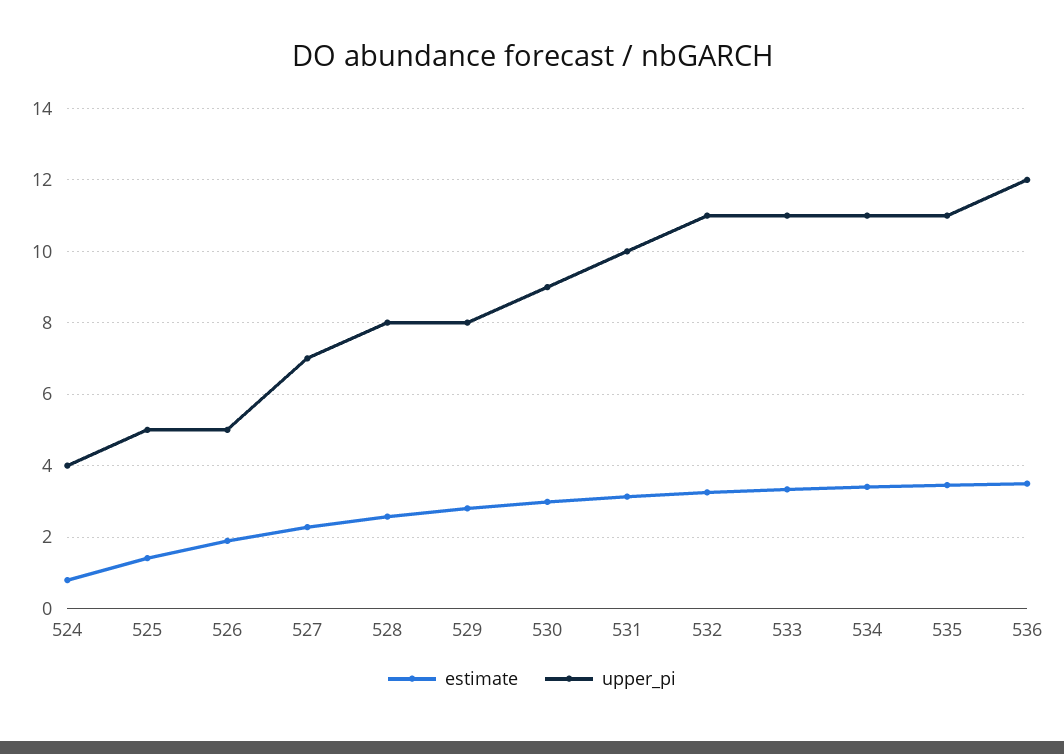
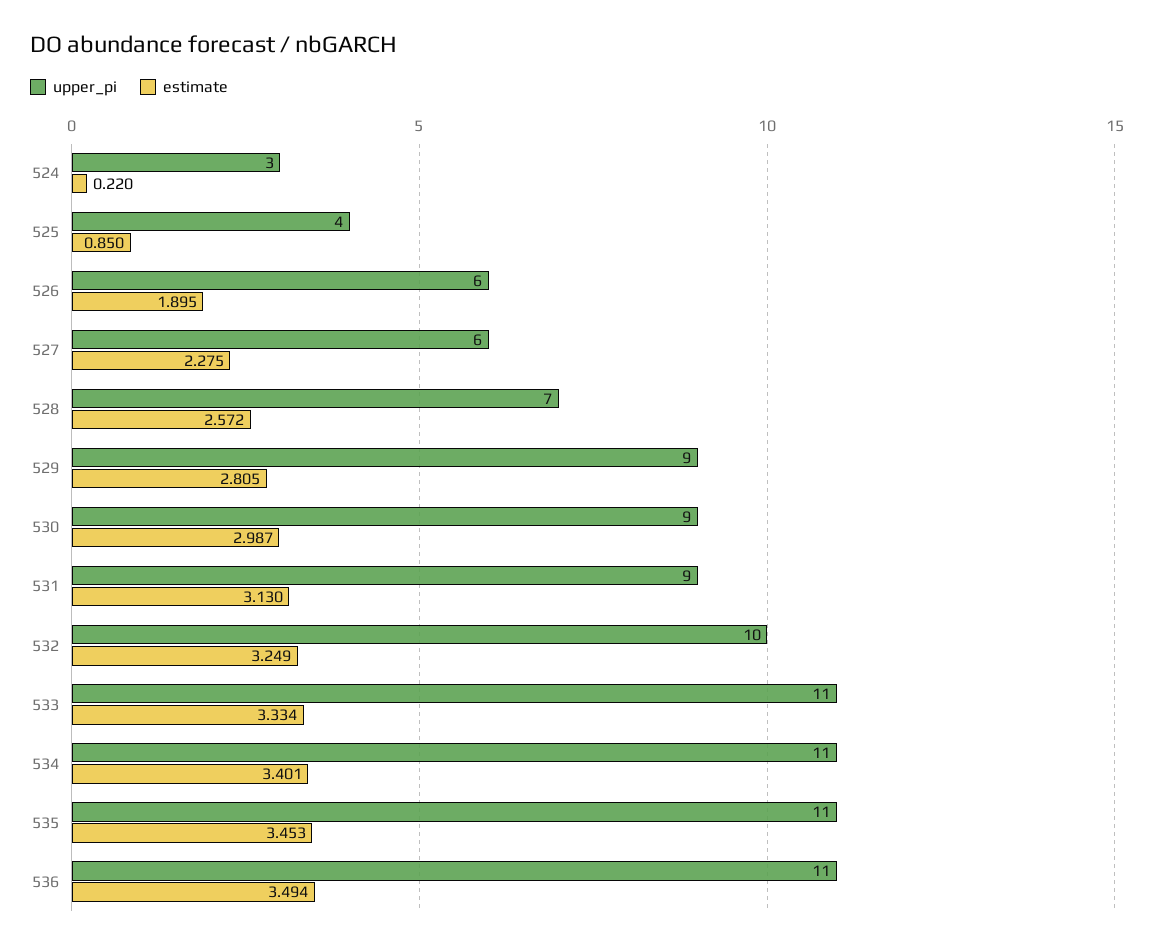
  {
    "estimate": {
-     "524": 0.8,
+     "524": 0.22,
-     "525": 1.4,
+     "525": 0.85,
      "526": 1.895,
      "527": 2.275,
      "528": 2.572,
      "529": 2.805,
      "530": 2.987,
      "531": 3.13,
      "532": 3.249,
      "533": 3.334,
      "534": 3.401,
      "535": 3.453,
      "536": 3.494
    },
    "upper_pi": {
-     "524": 4,
+     "524": 3,
-     "525": 5,
+     "525": 4,
-     "526": 5,
+     "526": 6,
-     "527": 7,
+     "527": 6,
-     "528": 8,
+     "528": 7,
-     "529": 8,
+     "529": 9,
      "530": 9,
-     "531": 10,
+     "531": 9,
-     "532": 11,
+     "532": 10,
      "533": 11,
      "534": 11,
      "535": 11,
-     "536": 12
+     "536": 11
    }
  }

